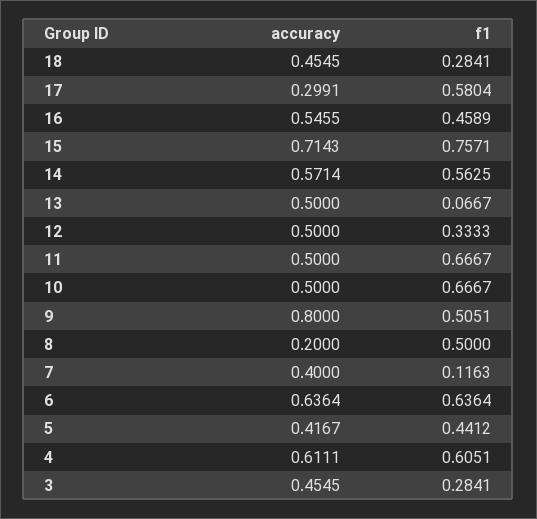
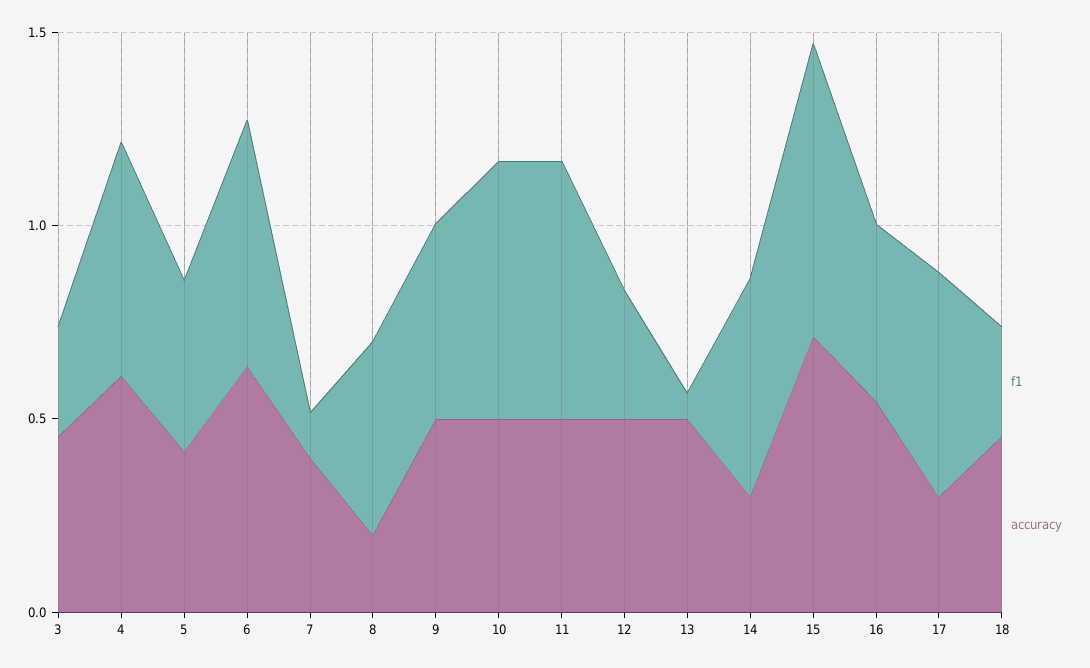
  {
    "accuracy": {
      "18": 0.4545,
      "17": 0.2991,
      "16": 0.5455,
      "15": 0.7143,
-     "14": 0.5714,
+     "14": 0.3,
      "13": 0.5,
      "12": 0.5,
      "11": 0.5,
      "10": 0.5,
-     "9": 0.8,
+     "9": 0.5,
      "8": 0.2,
      "7": 0.4,
      "6": 0.6364,
      "5": 0.4167,
      "4": 0.6111,
      "3": 0.4545
    },
    "f1": {
      "18": 0.2841,
      "17": 0.5804,
      "16": 0.4589,
      "15": 0.7571,
      "14": 0.5625,
      "13": 0.0667,
      "12": 0.3333,
      "11": 0.6667,
      "10": 0.6667,
      "9": 0.5051,
      "8": 0.5,
      "7": 0.1163,
      "6": 0.6364,
      "5": 0.4412,
      "4": 0.6051,
      "3": 0.2841
    }
  }

